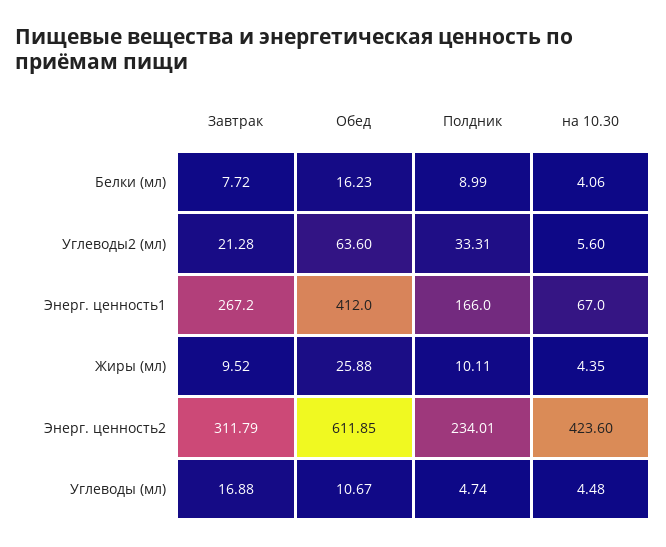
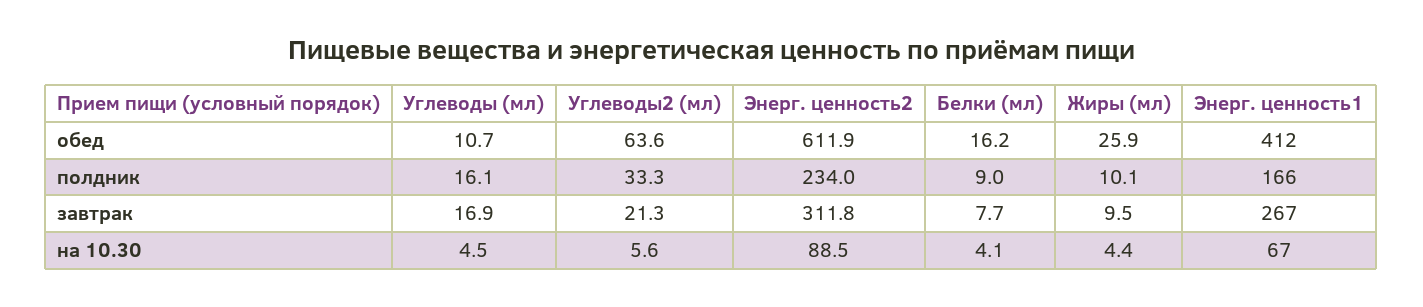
  {
    "Завтрак": {
      "Белки (мл)": 7.72,
      "Углеводы2 (мл)": 21.28,
      "Энерг. ценность1": 267.2,
      "Жиры (мл)": 9.52,
      "Энерг. ценность2": 311.79,
      "Углеводы (мл)": 16.88
    },
    "Обед": {
      "Белки (мл)": 16.23,
      "Углеводы2 (мл)": 63.6,
      "Энерг. ценность1": 412,
      "Жиры (мл)": 25.88,
      "Энерг. ценность2": 611.85,
      "Углеводы (мл)": 10.67
    },
    "Полдник": {
      "Белки (мл)": 8.99,
      "Углеводы2 (мл)": 33.31,
      "Энерг. ценность1": 166,
      "Жиры (мл)": 10.11,
      "Энерг. ценность2": 234.01,
-     "Углеводы (мл)": 4.74
+     "Углеводы (мл)": 16.1
    },
    "на 10.30": {
      "Белки (мл)": 4.06,
      "Углеводы2 (мл)": 5.6,
      "Энерг. ценность1": 67,
      "Жиры (мл)": 4.35,
-     "Энерг. ценность2": 423.6,
+     "Энерг. ценность2": 88.5,
      "Углеводы (мл)": 4.48
    }
  }

